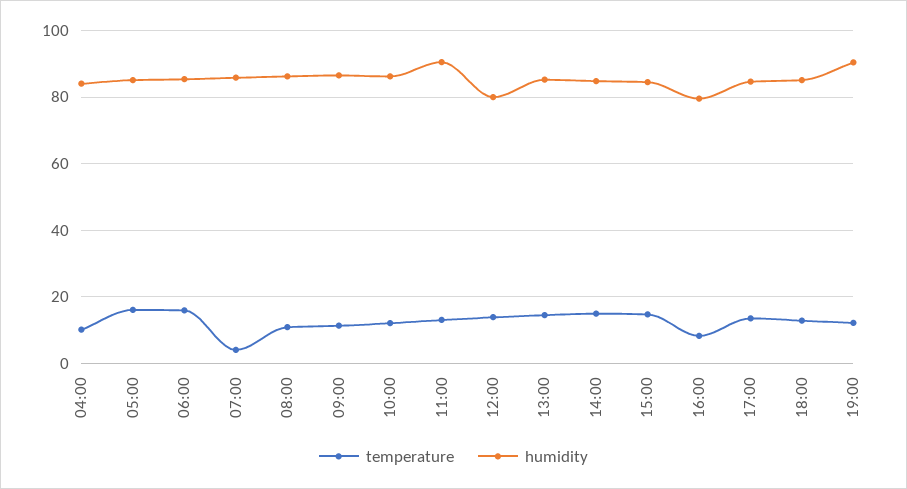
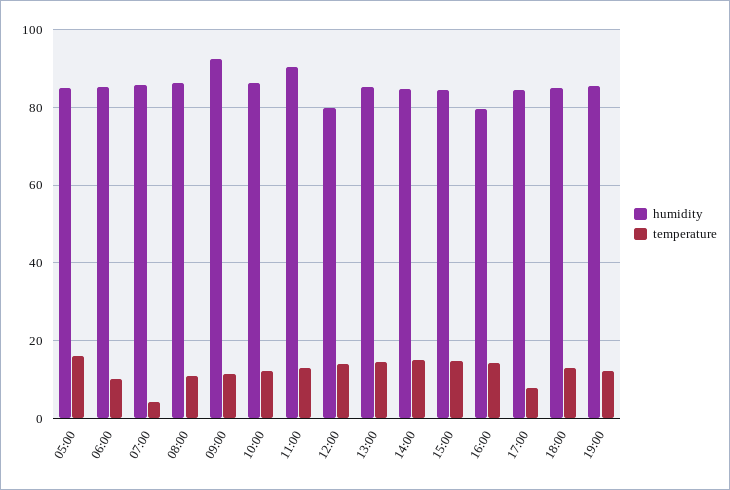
  {
    "temperature": {
-     "04:00": 10,
      "05:00": 16,
-     "06:00": 16,
+     "06:00": 10,
      "07:00": 4,
      "08:00": 10,
      "09:00": 12,
      "10:00": 12,
      "11:00": 14,
      "12:00": 14,
      "13:00": 14,
      "14:00": 14,
      "15:00": 14,
-     "16:00": 8,
+     "16:00": 14,
-     "17:00": 14,
+     "17:00": 8,
      "18:00": 12,
      "19:00": 12
    },
    "humidity": {
-     "04:00": 84,
      "05:00": 86,
      "06:00": 86,
      "07:00": 86,
      "08:00": 86,
-     "09:00": 86,
+     "09:00": 92,
      "10:00": 86,
      "11:00": 90,
      "12:00": 80,
      "13:00": 86,
      "14:00": 84,
      "15:00": 84,
      "16:00": 80,
      "17:00": 84,
      "18:00": 86,
-     "19:00": 90
+     "19:00": 86
    }
  }

